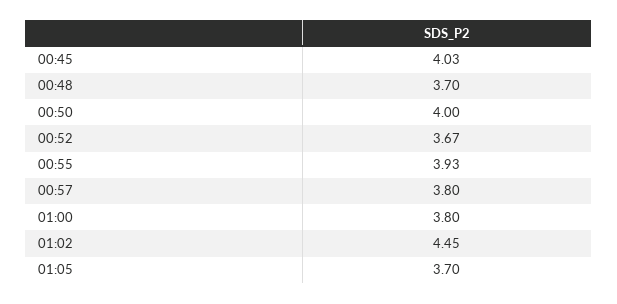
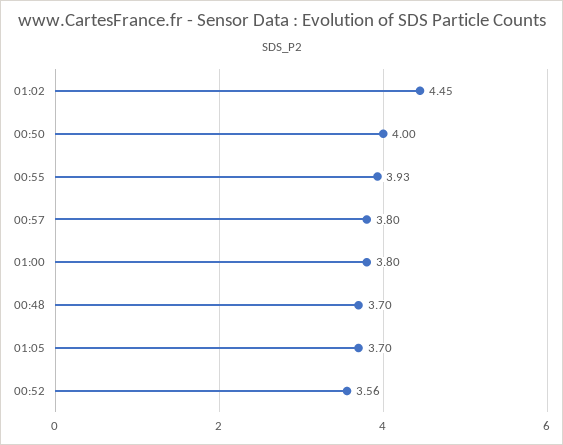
  {
-   "00:45": 4.03,
    "00:48": 3.7,
    "00:50": 4,
-   "00:52": 3.67,
+   "00:52": 3.56,
    "00:55": 3.93,
    "00:57": 3.8,
    "01:00": 3.8,
    "01:02": 4.45,
    "01:05": 3.7
  }

